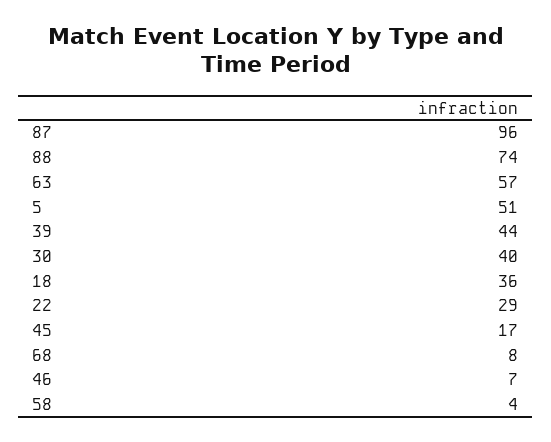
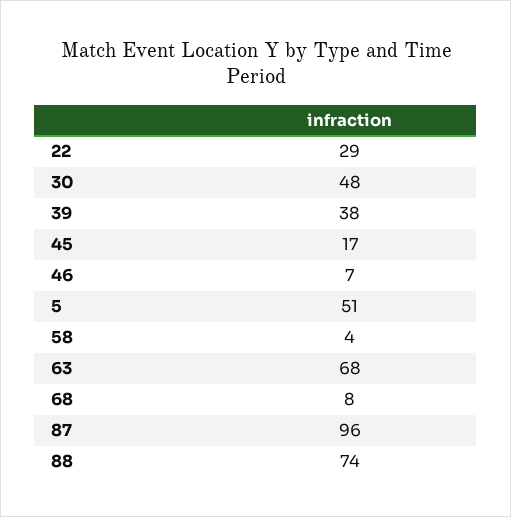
  {
    "87": 96,
    "88": 74,
-   "63": 57,
+   "63": 68,
    "5": 51,
-   "39": 44,
+   "39": 38,
-   "30": 40,
+   "30": 48,
-   "18": 36,
    "22": 29,
    "45": 17,
    "68": 8,
    "46": 7,
    "58": 4
  }

